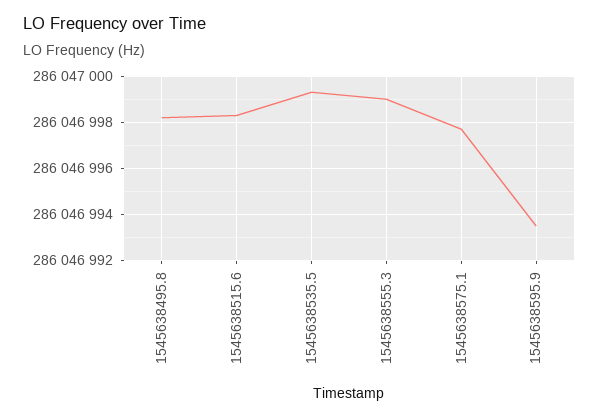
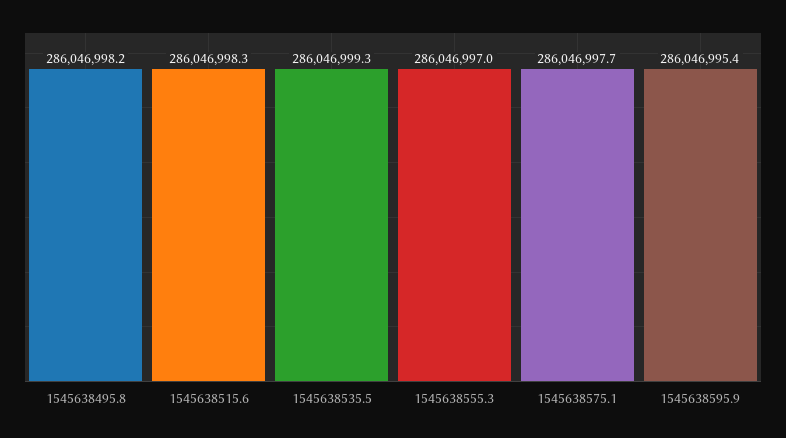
  {
    "1545638495.8": 286046998.2,
    "1545638515.6": 286046998.3,
    "1545638535.5": 286046999.3,
-   "1545638555.3": 286046999,
+   "1545638555.3": 286046997,
    "1545638575.1": 286046997.7,
-   "1545638595.9": 286046993.5
+   "1545638595.9": 286046995.4
  }

